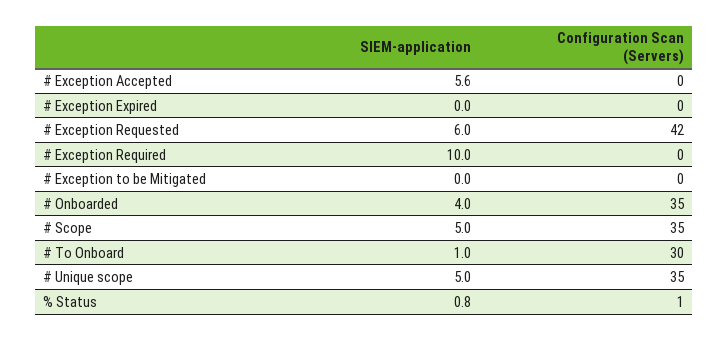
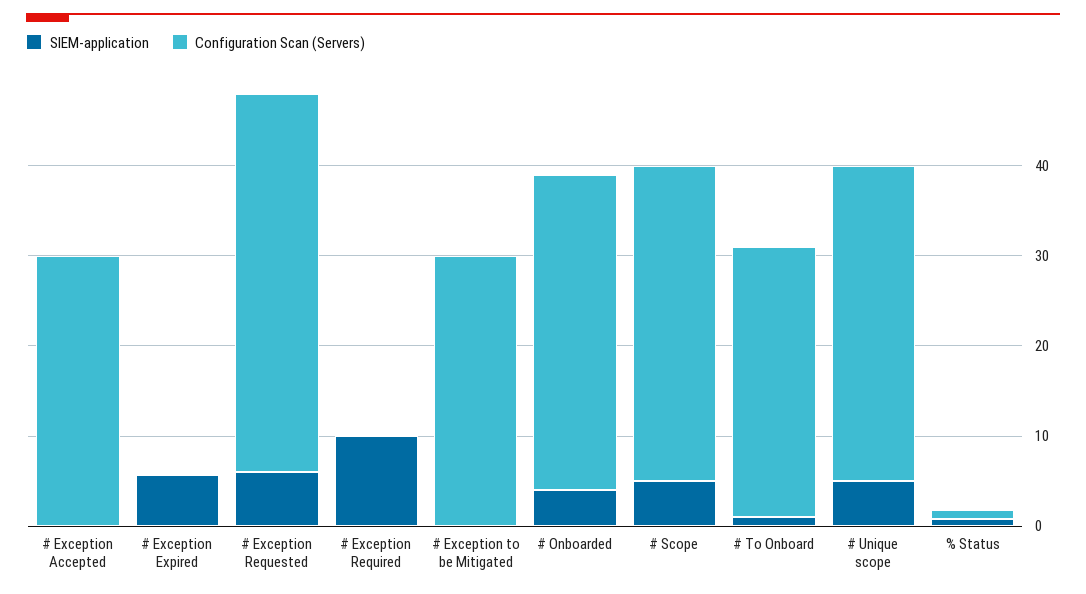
  {
    "SIEM-application": {
-     "# Exception Accepted": 5.6,
+     "# Exception Accepted": 0,
-     "# Exception Expired": 0,
+     "# Exception Expired": 6,
      "# Exception Requested": 6,
      "# Exception Required": 10,
      "# Exception to be Mitigated": 0,
      "# Onboarded": 4,
      "# Scope": 5,
      "# To Onboard": 1,
      "# Unique scope": 5,
      "% Status": 0.8
    },
    "Configuration Scan (Servers)": {
-     "# Exception Accepted": 0,
+     "# Exception Accepted": 30,
      "# Exception Expired": 0,
      "# Exception Requested": 42,
      "# Exception Required": 0,
-     "# Exception to be Mitigated": 0,
+     "# Exception to be Mitigated": 30,
      "# Onboarded": 35,
      "# Scope": 35,
      "# To Onboard": 30,
      "# Unique scope": 35,
      "% Status": 1
    }
  }

